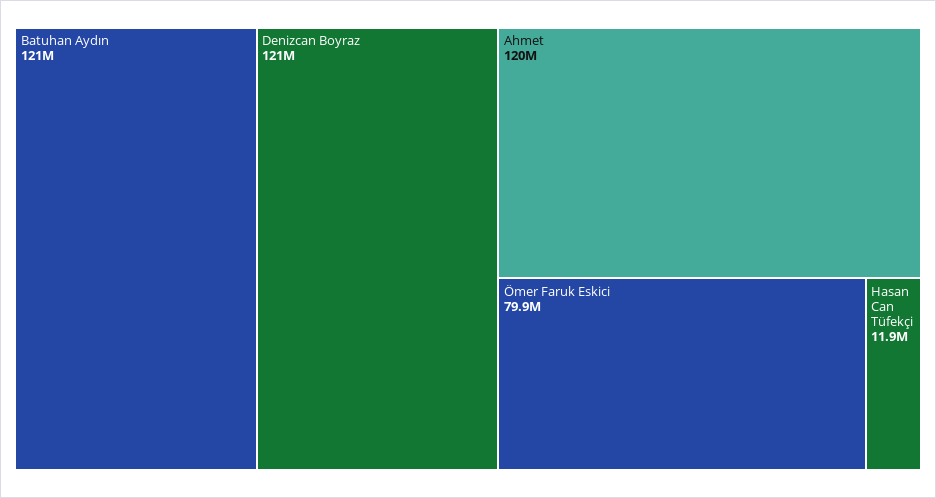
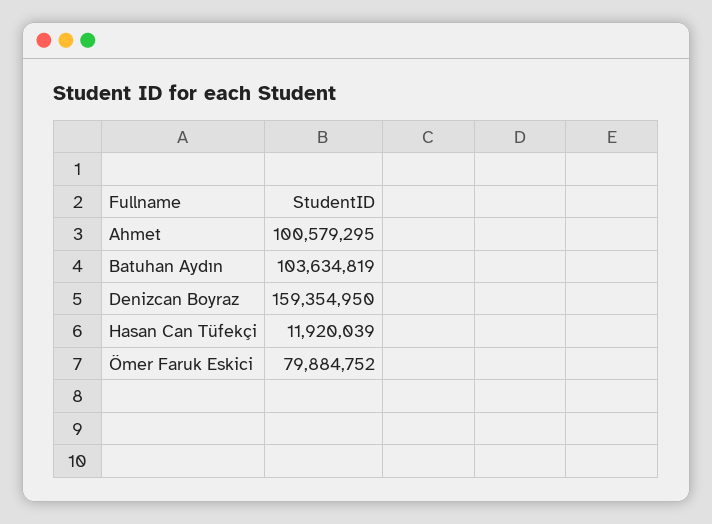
  {
-   "Batuhan Aydın": 121000000,
+   "Batuhan Aydın": 103634819,
-   "Denizcan Boyraz": 121000000,
+   "Denizcan Boyraz": 159354950,
-   "Ahmet": 120000000,
+   "Ahmet": 100579295,
    "Ömer Faruk Eskici": 79884752,
    "Hasan Can Tüfekçi": 11920039
  }

